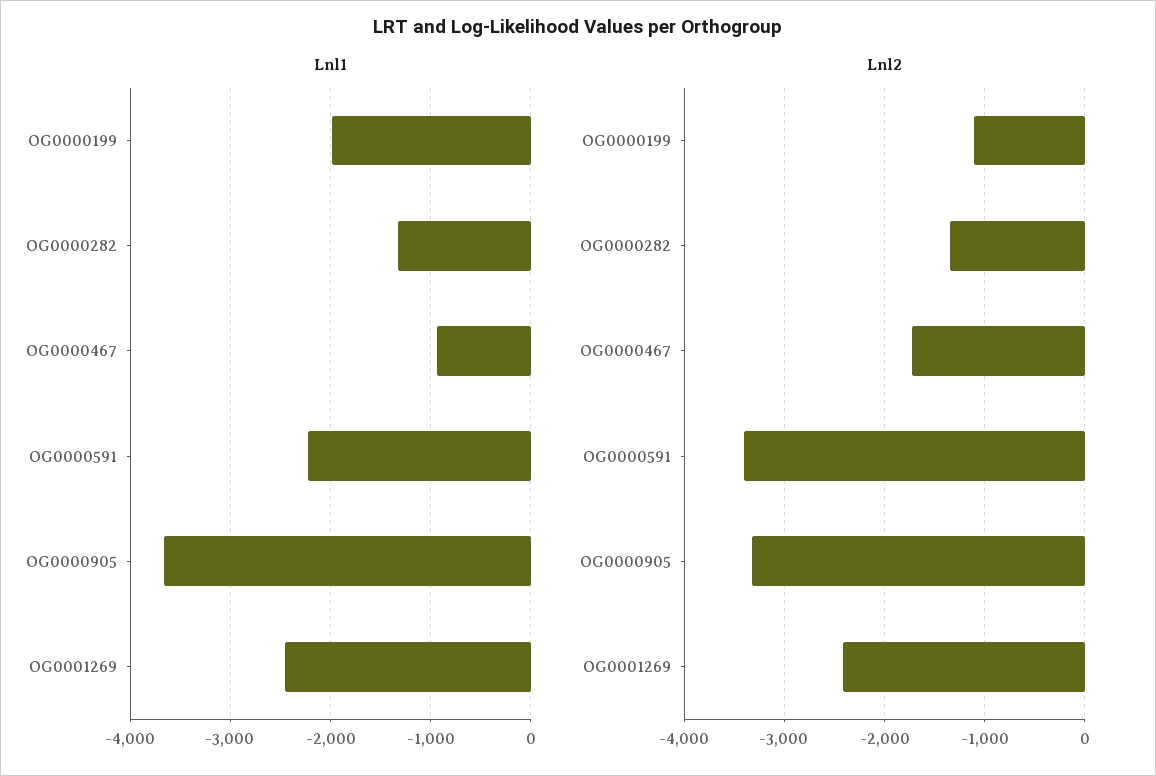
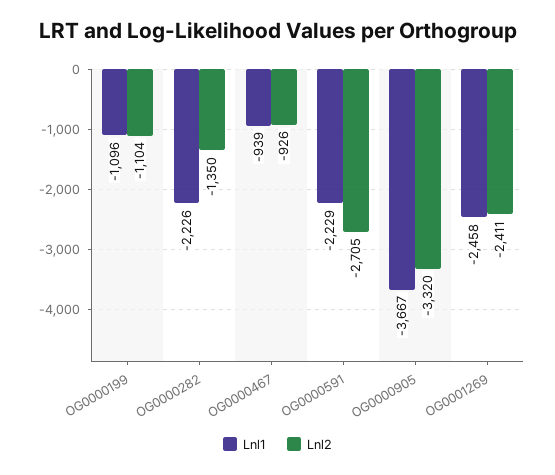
  {
    "Lnl1": {
-     "OG0000199": -2000,
+     "OG0000199": -1096,
-     "OG0000282": -1300,
+     "OG0000282": -2226,
      "OG0000467": -939,
      "OG0000591": -2229,
      "OG0000905": -3667,
      "OG0001269": -2458
    },
    "Lnl2": {
      "OG0000199": -1104,
      "OG0000282": -1350,
-     "OG0000467": -1700,
+     "OG0000467": -926,
-     "OG0000591": -3400,
+     "OG0000591": -2705,
      "OG0000905": -3320,
      "OG0001269": -2411
    }
  }

